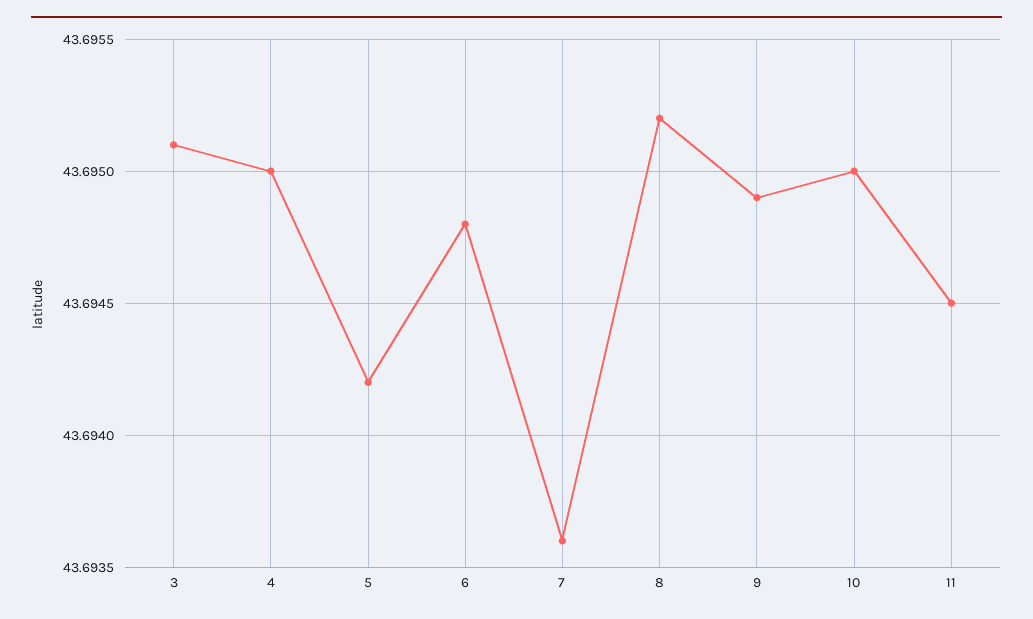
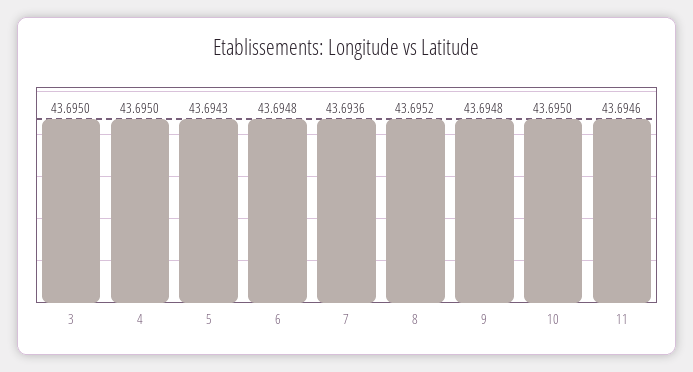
  {
-   "3": 43.6951,
+   "3": 43.695,
    "4": 43.695,
-   "5": 43.6942,
+   "5": 43.6943,
    "6": 43.6948,
    "7": 43.6936,
    "8": 43.6952,
-   "9": 43.6949,
+   "9": 43.6948,
    "10": 43.695,
-   "11": 43.6945
+   "11": 43.6946
  }

